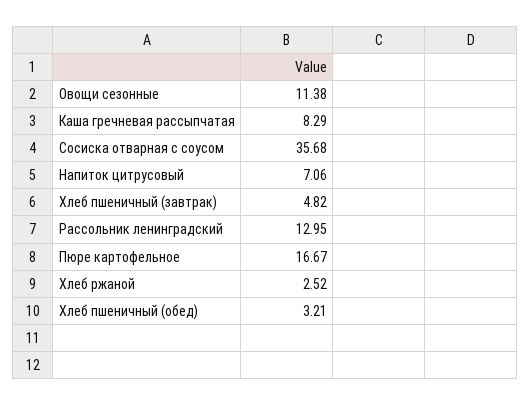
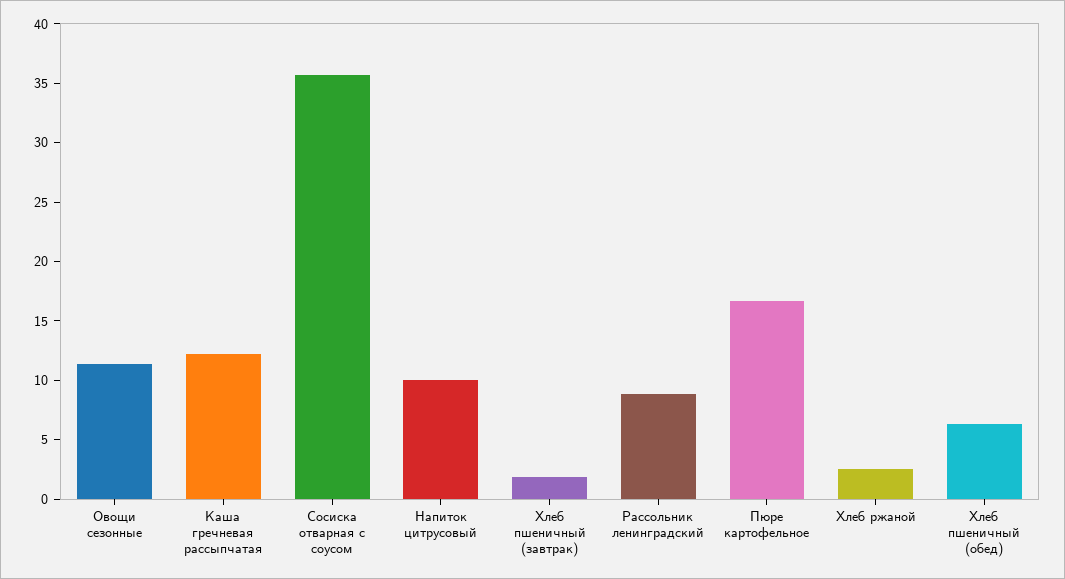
  {
    "Овощи сезонные": 11.38,
-   "Каша гречневая рассыпчатая": 8.29,
+   "Каша гречневая рассыпчатая": 12,
    "Сосиска отварная с соусом": 35.68,
-   "Напиток цитрусовый": 7.06,
+   "Напиток цитрусовый": 10,
-   "Хлеб пшеничный (завтрак)": 4.82,
+   "Хлеб пшеничный (завтрак)": 2,
-   "Рассольник ленинградский": 12.95,
+   "Рассольник ленинградский": 9,
    "Пюре картофельное": 16.67,
    "Хлеб ржаной": 2.52,
-   "Хлеб пшеничный (обед)": 3.21
+   "Хлеб пшеничный (обед)": 6
  }

